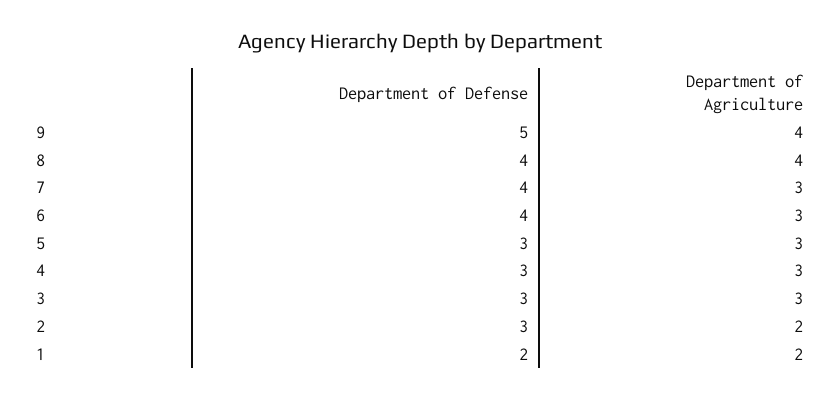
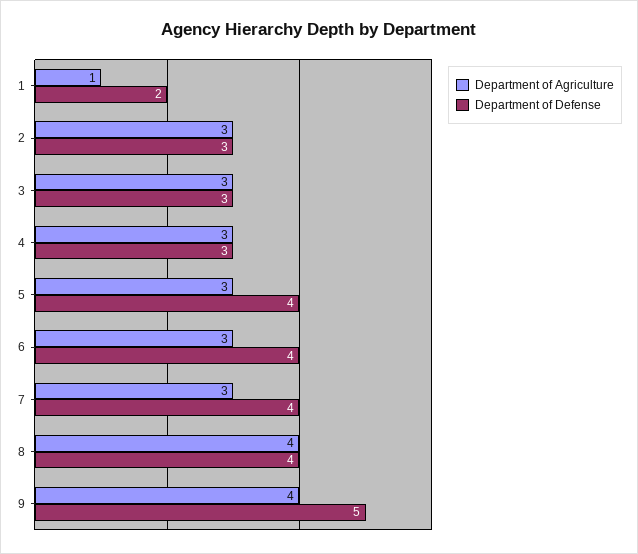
  {
    "Department of Defense": {
      "9": 5,
      "8": 4,
      "7": 4,
      "6": 4,
-     "5": 3,
+     "5": 4,
      "4": 3,
      "3": 3,
      "2": 3,
      "1": 2
    },
    "Department of Agriculture": {
      "9": 4,
      "8": 4,
      "7": 3,
      "6": 3,
      "5": 3,
      "4": 3,
      "3": 3,
-     "2": 2,
+     "2": 3,
-     "1": 2
+     "1": 1
    }
  }

